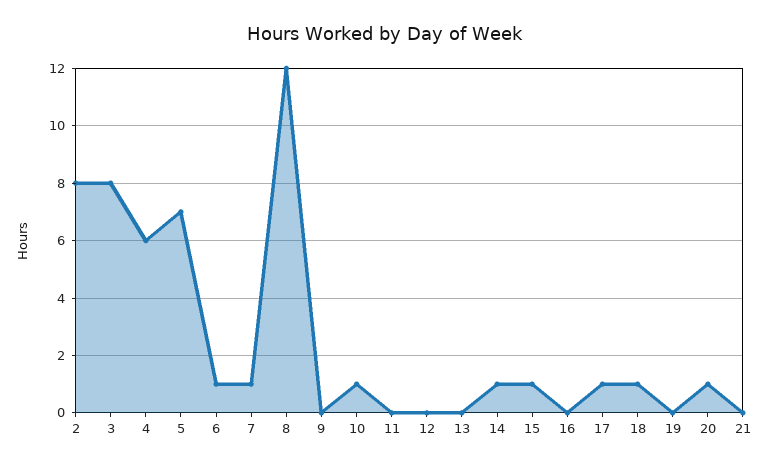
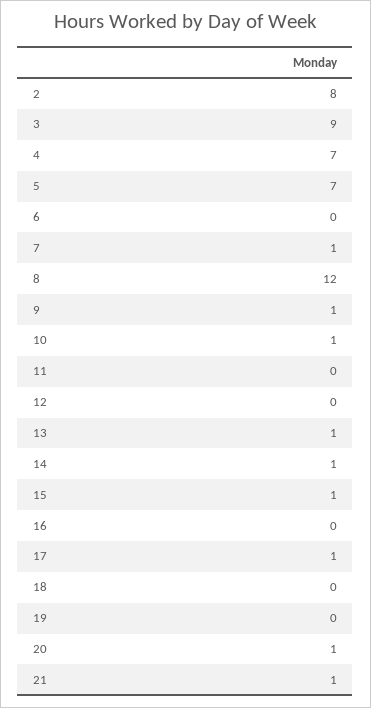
  {
    "2": 8,
-   "3": 8,
+   "3": 9,
-   "4": 6,
+   "4": 7,
    "5": 7,
-   "6": 1,
+   "6": 0,
    "7": 1,
    "8": 12,
-   "9": 0,
+   "9": 1,
    "10": 1,
    "11": 0,
    "12": 0,
-   "13": 0,
+   "13": 1,
    "14": 1,
    "15": 1,
    "16": 0,
    "17": 1,
-   "18": 1,
+   "18": 0,
    "19": 0,
    "20": 1,
-   "21": 0
+   "21": 1
  }

